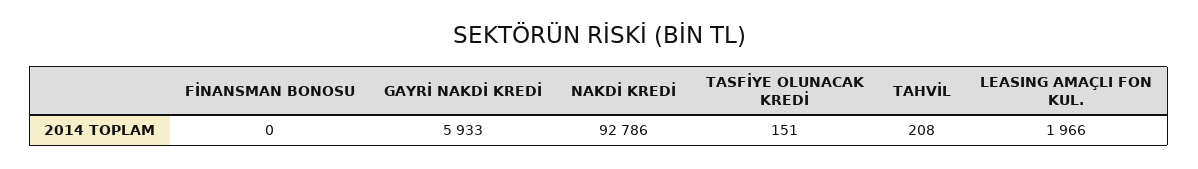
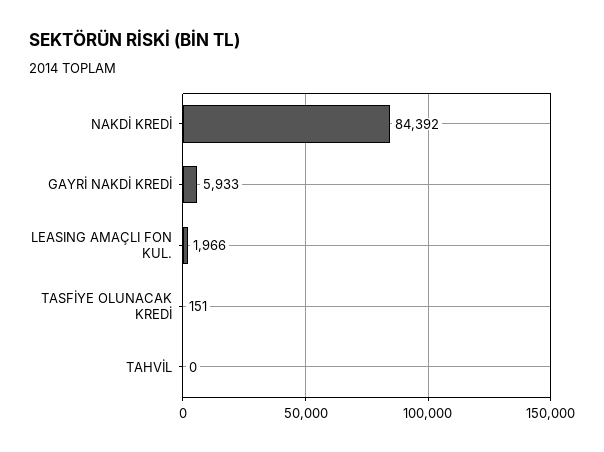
  {
-   "FİNANSMAN BONOSU": 0,
    "GAYRİ NAKDİ KREDİ": 5933,
-   "NAKDİ KREDİ": 92786,
+   "NAKDİ KREDİ": 84392,
    "TASFİYE OLUNACAK KREDİ": 151,
-   "TAHVİL": 208,
+   "TAHVİL": 0,
    "LEASING AMAÇLI FON KUL.": 1966
  }

